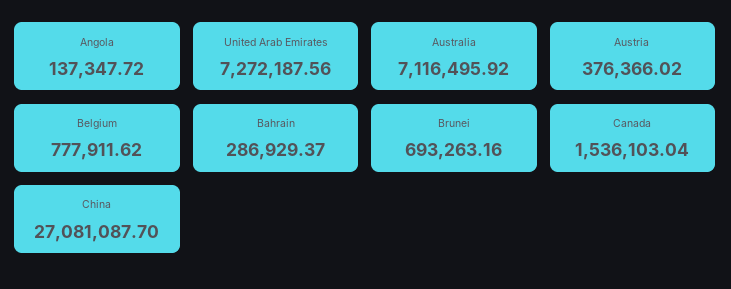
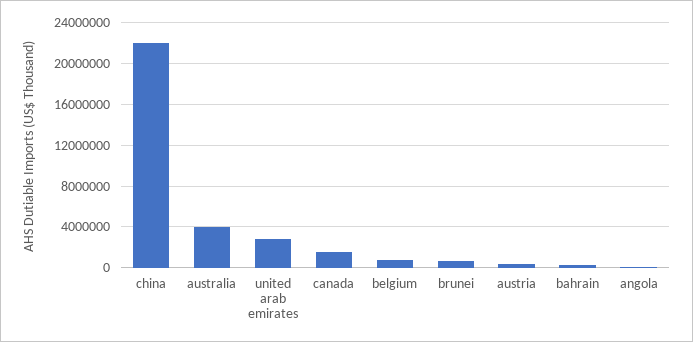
  {
    "Angola": 137347.72,
-   "United Arab Emirates": 7272187.56,
+   "United Arab Emirates": 3000000,
-   "Australia": 7116495.92,
+   "Australia": 4000000,
    "Austria": 376366.02,
    "Belgium": 777911.62,
    "Bahrain": 286929.37,
    "Brunei": 693263.16,
    "Canada": 1536103.04,
-   "China": 27081087.7
+   "China": 22000000
  }

